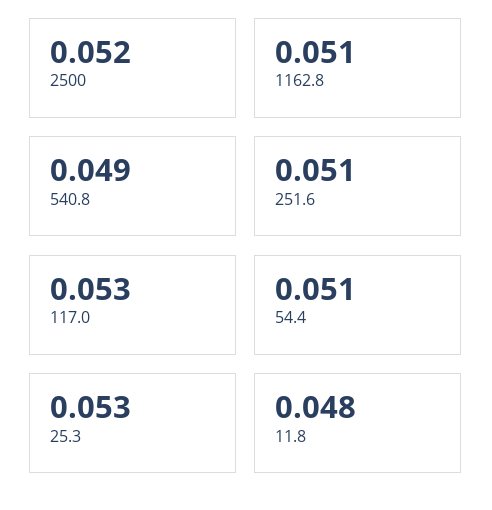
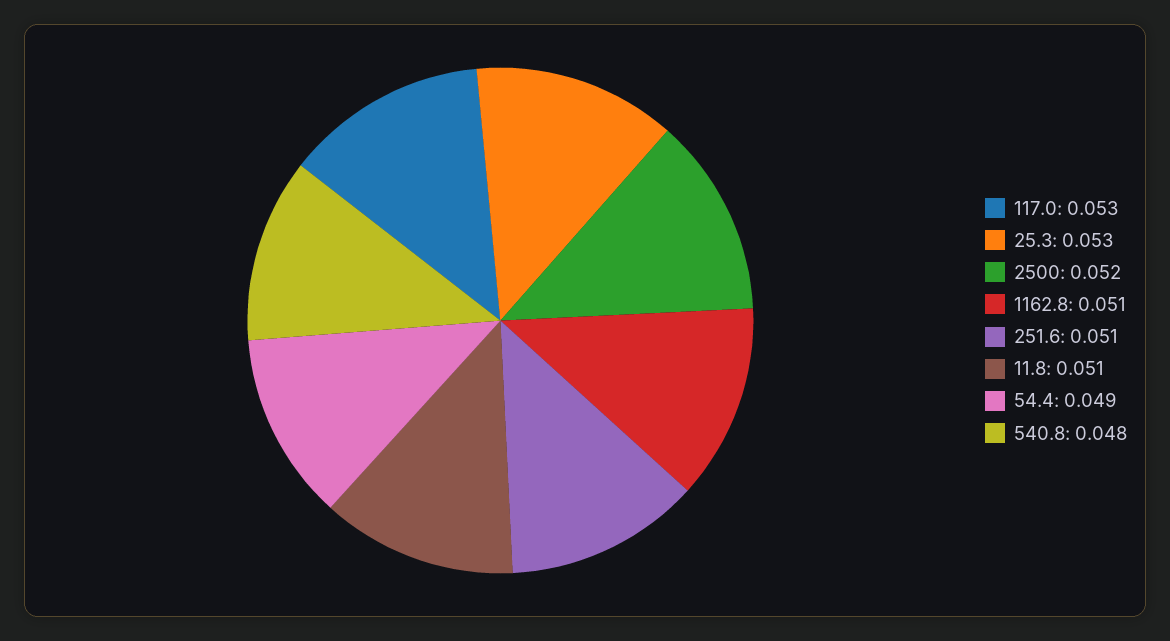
  {
    "2500": 0.052,
    "1162.8": 0.051,
-   "540.8": 0.049,
+   "540.8": 0.048,
    "251.6": 0.051,
    "117.0": 0.053,
-   "54.4": 0.051,
+   "54.4": 0.049,
    "25.3": 0.053,
-   "11.8": 0.048
+   "11.8": 0.051
  }

